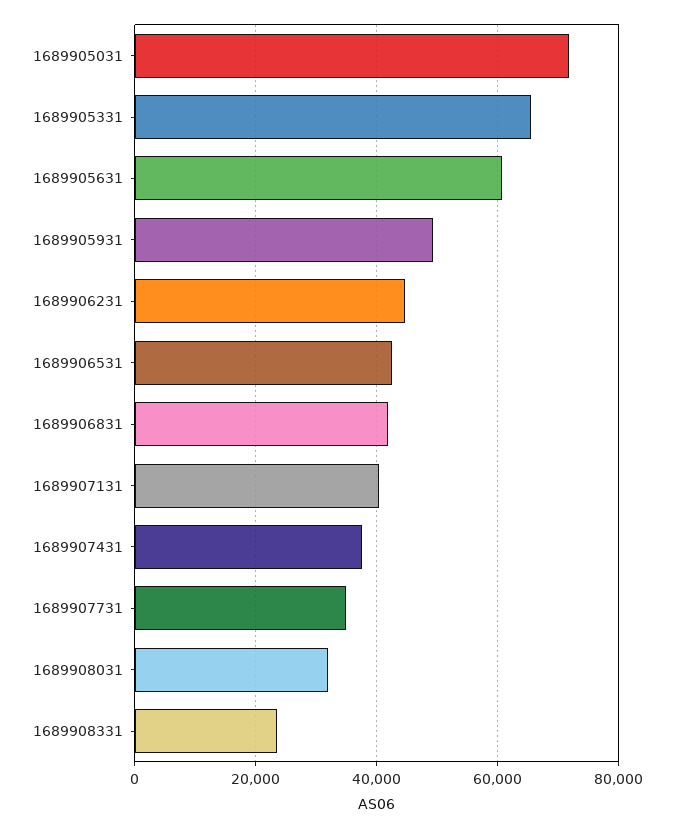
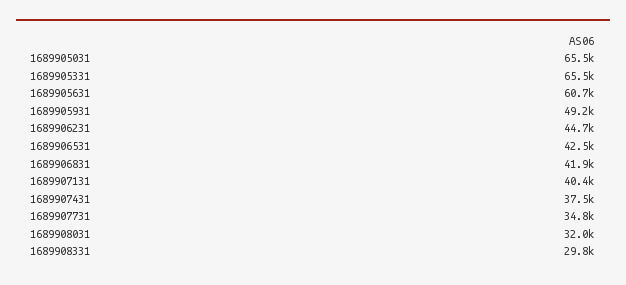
  {
-   "1689905031": 72000,
+   "1689905031": 65500,
    "1689905331": 65500,
    "1689905631": 60700,
    "1689905931": 49200,
    "1689906231": 44700,
    "1689906531": 42500,
    "1689906831": 41900,
    "1689907131": 40400,
    "1689907431": 37500,
    "1689907731": 34800,
    "1689908031": 32000,
-   "1689908331": 24000
+   "1689908331": 29800
  }

